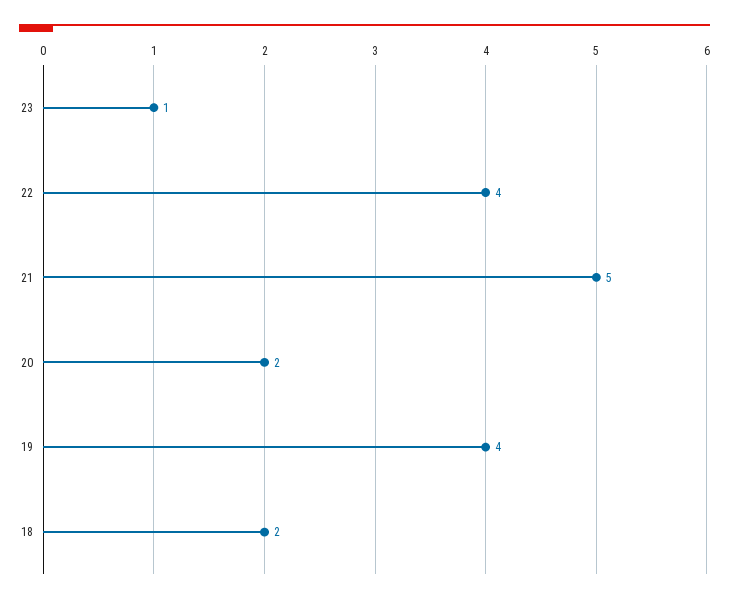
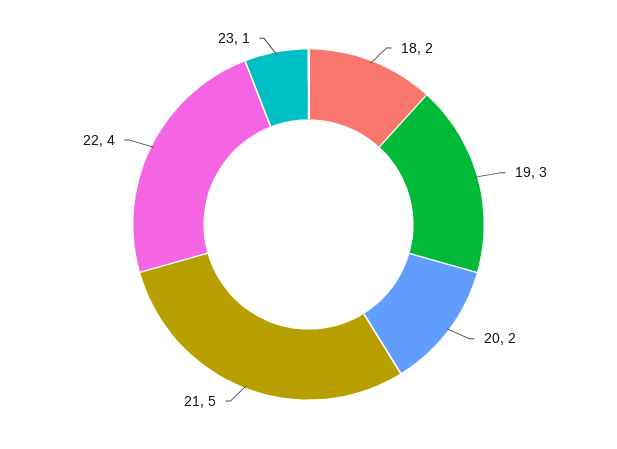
  {
    "23": 1,
    "22": 4,
    "21": 5,
    "20": 2,
-   "19": 4,
+   "19": 3,
    "18": 2
  }

